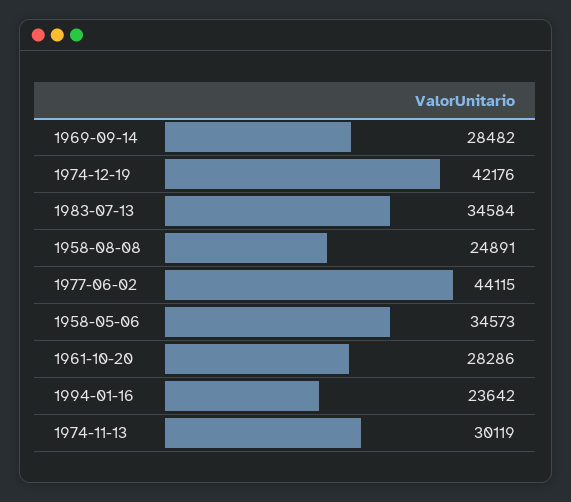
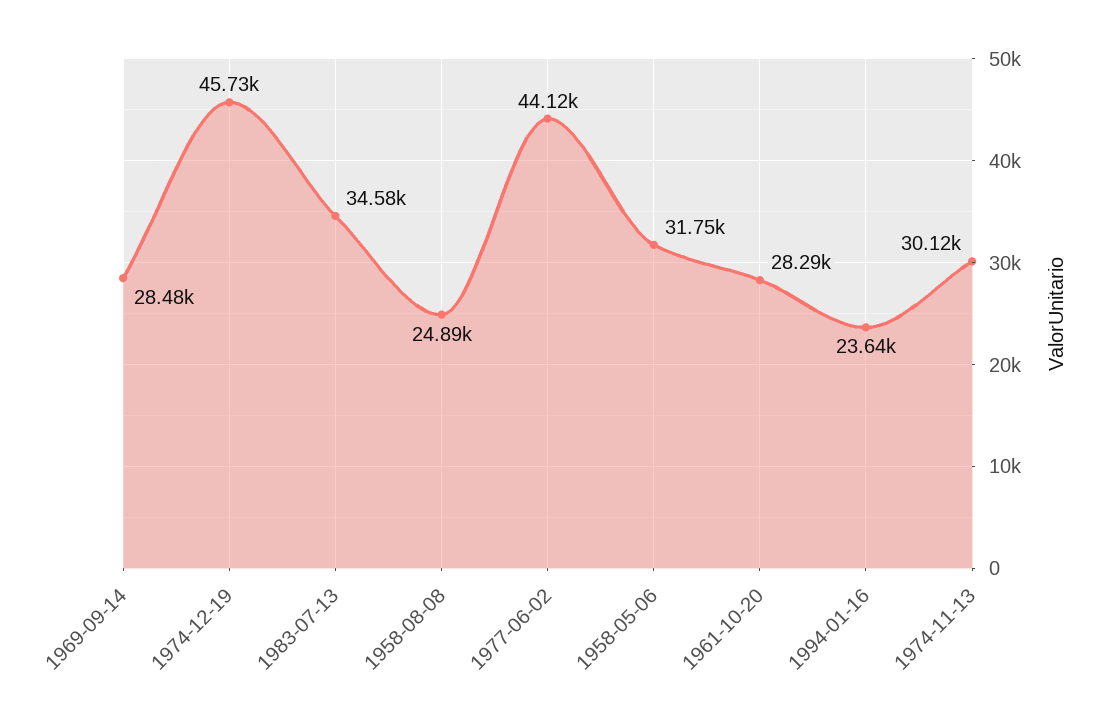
  {
    "1969-09-14": 28482,
-   "1974-12-19": 42176,
+   "1974-12-19": 45730,
    "1983-07-13": 34584,
    "1958-08-08": 24891,
    "1977-06-02": 44115,
-   "1958-05-06": 34573,
+   "1958-05-06": 31750,
    "1961-10-20": 28286,
    "1994-01-16": 23642,
    "1974-11-13": 30119
  }

